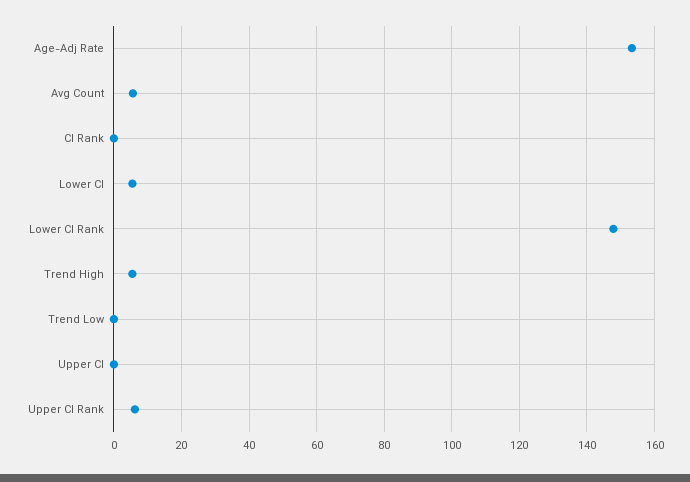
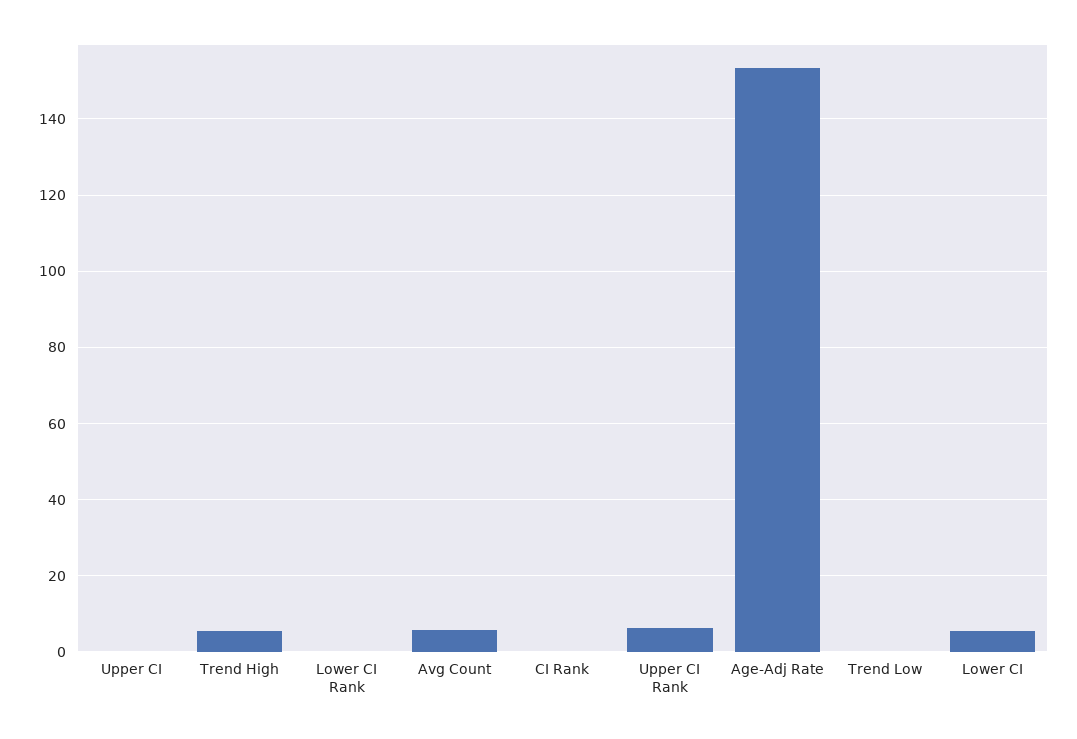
  {
    "Age-Adj Rate": 154,
    "Avg Count": 6,
    "CI Rank": 0,
    "Lower CI": 6,
-   "Lower CI Rank": 148,
+   "Lower CI Rank": 0,
    "Trend High": 6,
    "Trend Low": 0,
    "Upper CI": 0,
    "Upper CI Rank": 6
  }

